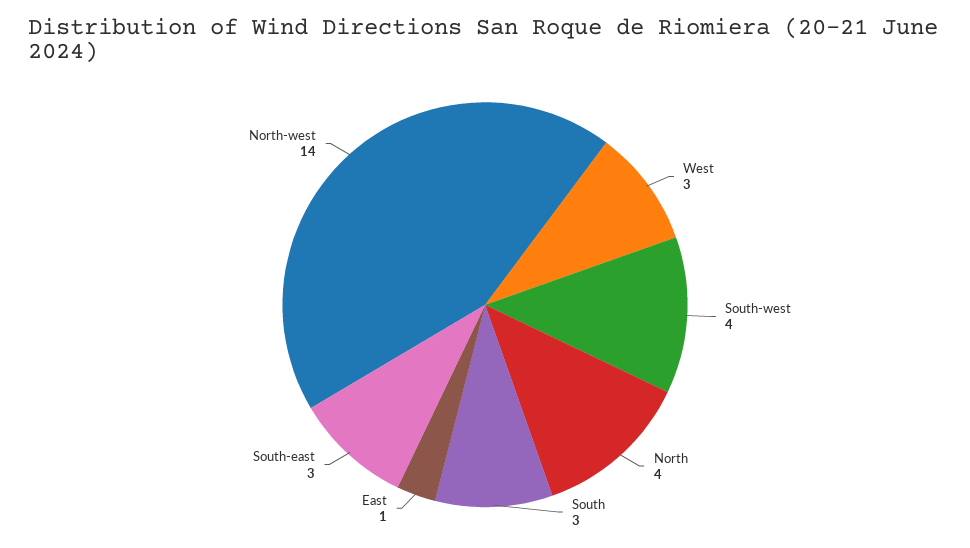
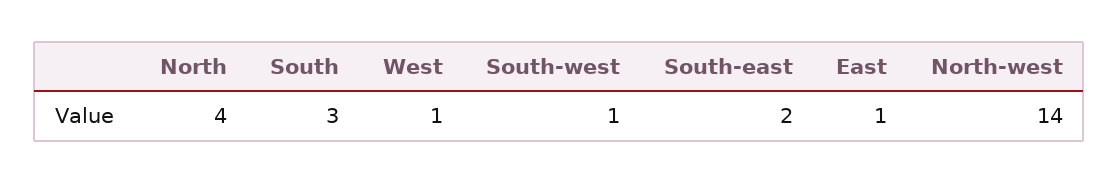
  {
-   "West": 3,
+   "West": 1,
-   "South-west": 4,
+   "South-west": 1,
    "North": 4,
    "South": 3,
    "East": 1,
-   "South-east": 3,
+   "South-east": 2,
    "North-west": 14
  }

